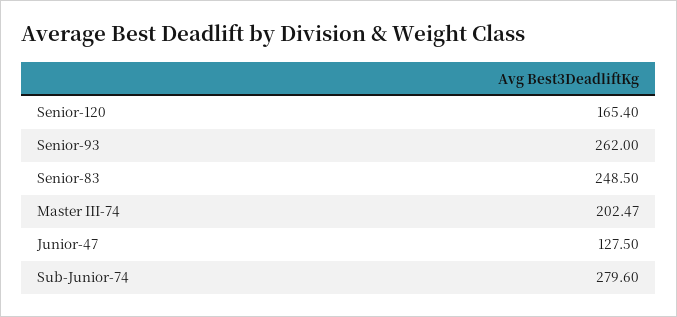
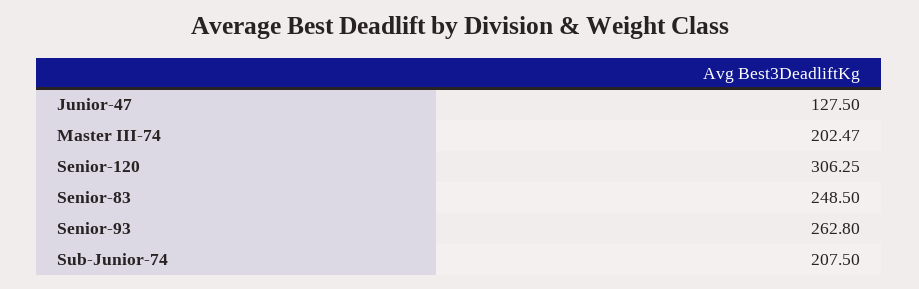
  {
-   "Senior-120": 165.4,
+   "Senior-120": 306.25,
-   "Senior-93": 262,
+   "Senior-93": 262.8,
    "Senior-83": 248.5,
    "Master III-74": 202.47,
    "Junior-47": 127.5,
-   "Sub-Junior-74": 279.6
+   "Sub-Junior-74": 207.5
  }

